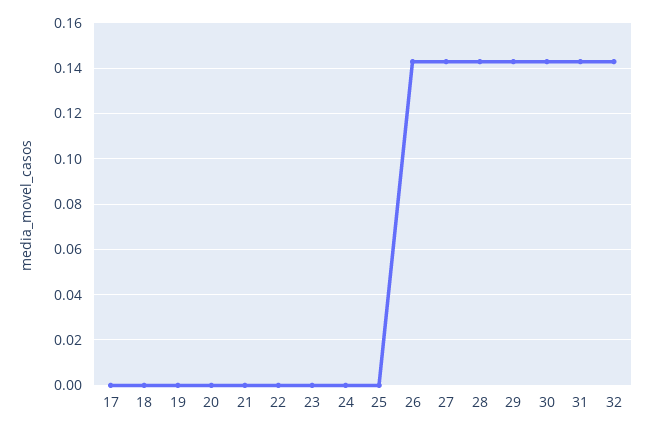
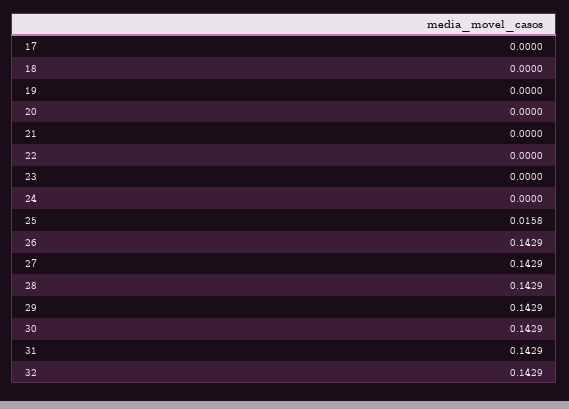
  {
    "17": 0,
    "18": 0,
    "19": 0,
    "20": 0,
    "21": 0,
    "22": 0,
    "23": 0,
    "24": 0,
-   "25": 0,
+   "25": 0.0158,
    "26": 0.1429,
    "27": 0.1429,
    "28": 0.1429,
    "29": 0.1429,
    "30": 0.1429,
    "31": 0.1429,
    "32": 0.1429
  }

